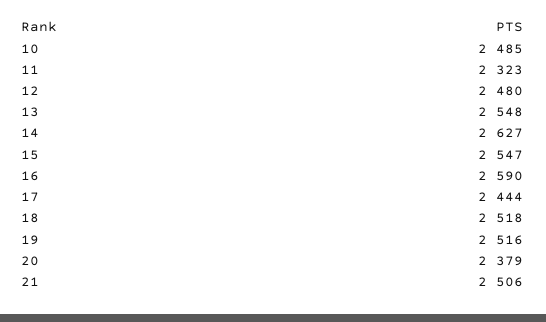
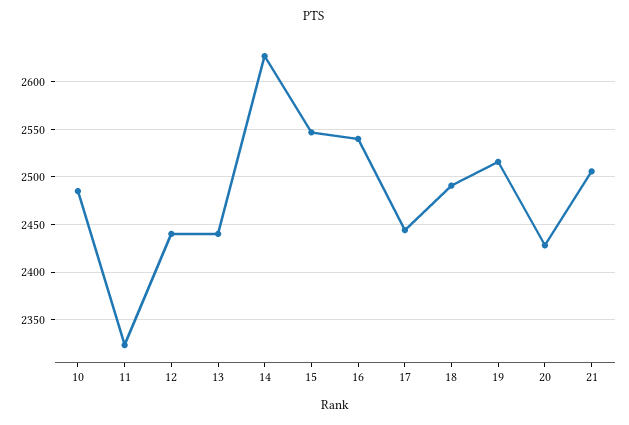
  {
    "10": 2485,
    "11": 2323,
-   "12": 2480,
+   "12": 2440,
-   "13": 2548,
+   "13": 2440,
    "14": 2627,
    "15": 2547,
-   "16": 2590,
+   "16": 2540,
    "17": 2444,
-   "18": 2518,
+   "18": 2490,
    "19": 2516,
-   "20": 2379,
+   "20": 2430,
    "21": 2506
  }

